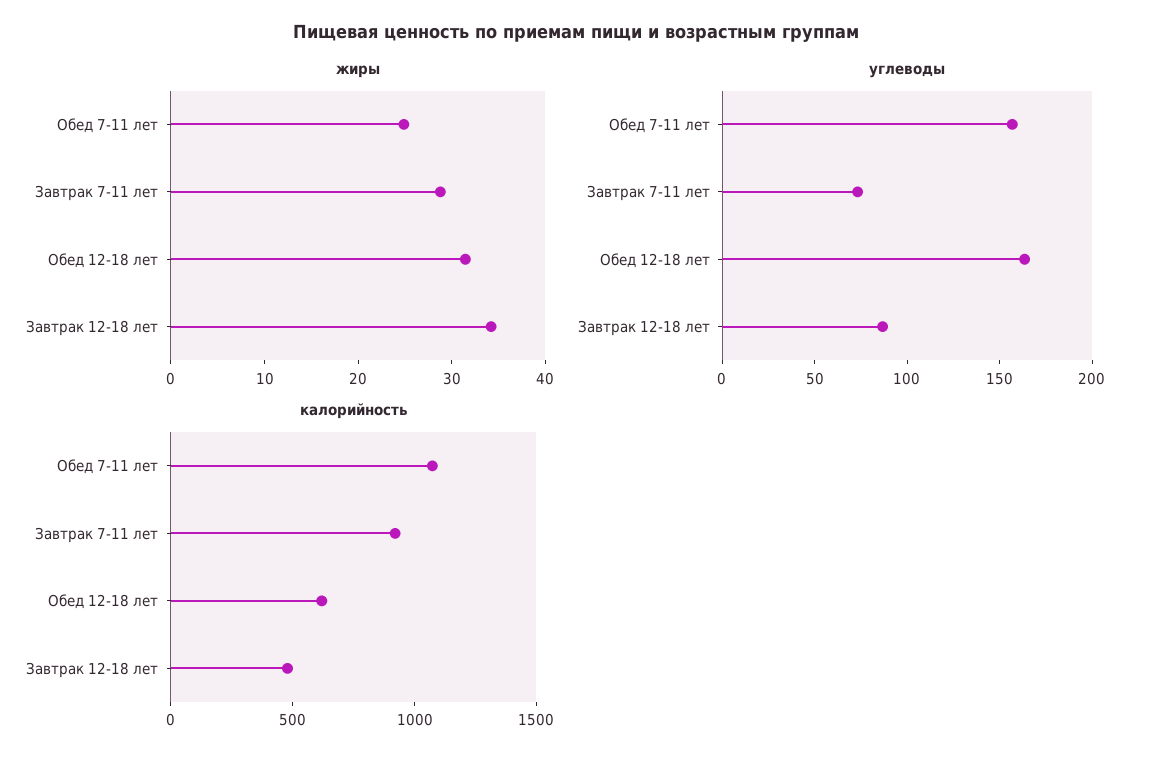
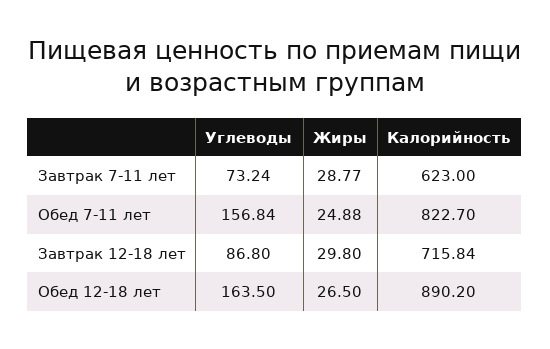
  {
    "жиры": {
      "Обед 7-11 лет": 24.88,
      "Завтрак 7-11 лет": 28.77,
-     "Обед 12-18 лет": 32,
+     "Обед 12-18 лет": 26.5,
-     "Завтрак 12-18 лет": 34
+     "Завтрак 12-18 лет": 29.8
    },
    "углеводы": {
      "Обед 7-11 лет": 156.84,
      "Завтрак 7-11 лет": 73.24,
      "Обед 12-18 лет": 163.5,
      "Завтрак 12-18 лет": 86.8
    },
    "калорийность": {
-     "Обед 7-11 лет": 1100,
+     "Обед 7-11 лет": 822.7,
-     "Завтрак 7-11 лет": 900,
+     "Завтрак 7-11 лет": 623,
-     "Обед 12-18 лет": 600,
+     "Обед 12-18 лет": 890.2,
-     "Завтрак 12-18 лет": 500
+     "Завтрак 12-18 лет": 715.84
    }
  }

